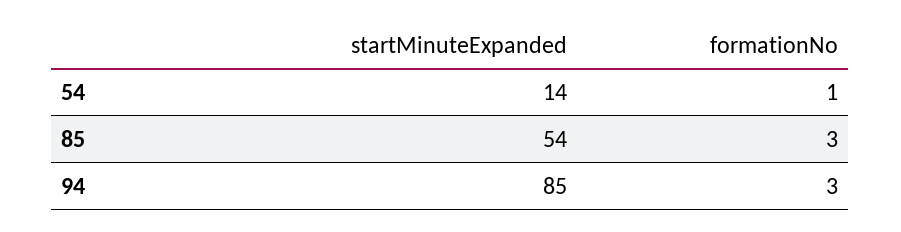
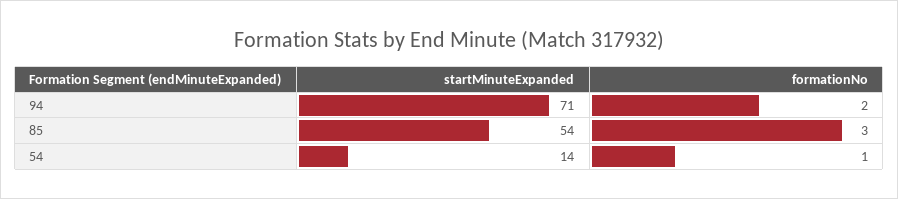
  {
    "startMinuteExpanded": {
      "54": 14,
      "85": 54,
-     "94": 85
+     "94": 71
    },
    "formationNo": {
      "54": 1,
      "85": 3,
-     "94": 3
+     "94": 2
    }
  }

